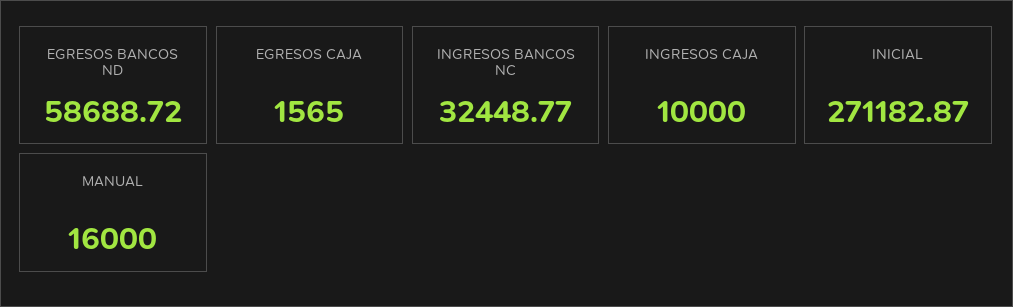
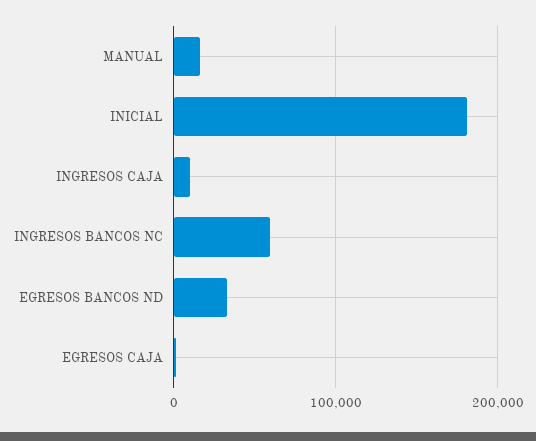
  {
-   "EGRESOS BANCOS ND": 58688.72,
+   "EGRESOS BANCOS ND": 30000,
    "EGRESOS CAJA": 1565,
-   "INGRESOS BANCOS NC": 32448.77,
+   "INGRESOS BANCOS NC": 60000,
    "INGRESOS CAJA": 10000,
-   "INICIAL": 271182.87,
+   "INICIAL": 180000,
    "MANUAL": 16000
  }

